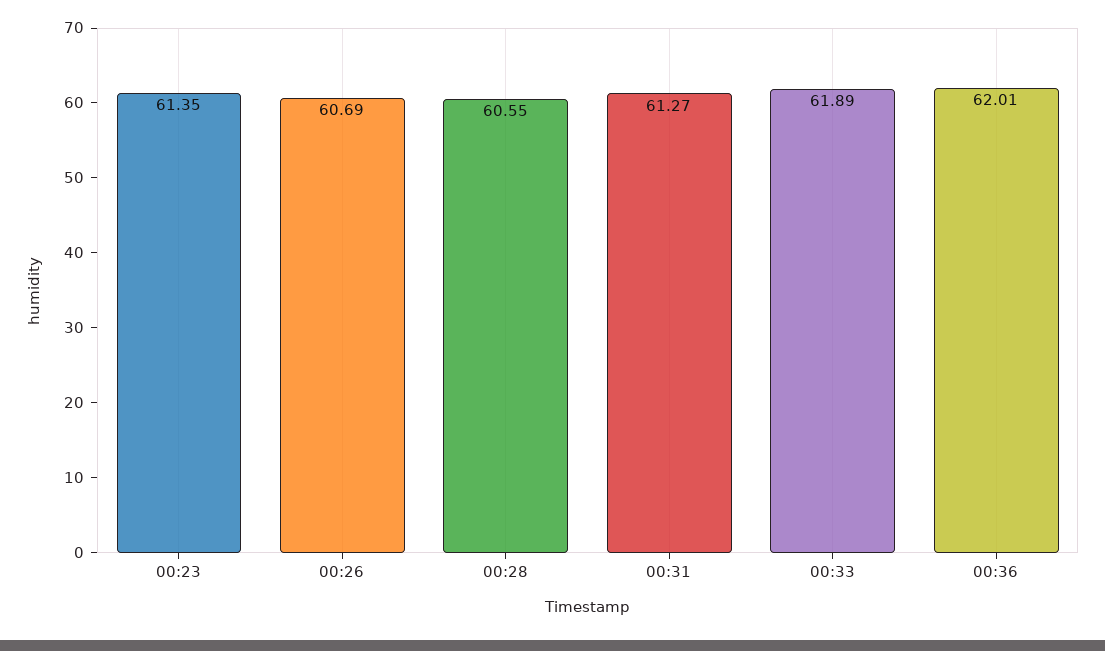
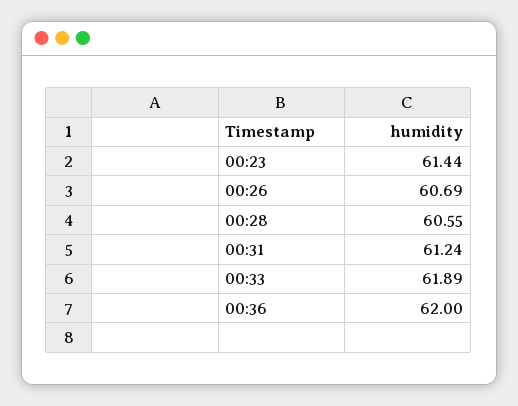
  {
-   "00:23": 61.35,
+   "00:23": 61.44,
    "00:26": 60.69,
    "00:28": 60.55,
-   "00:31": 61.27,
+   "00:31": 61.24,
    "00:33": 61.89,
-   "00:36": 62.01
+   "00:36": 62
  }

